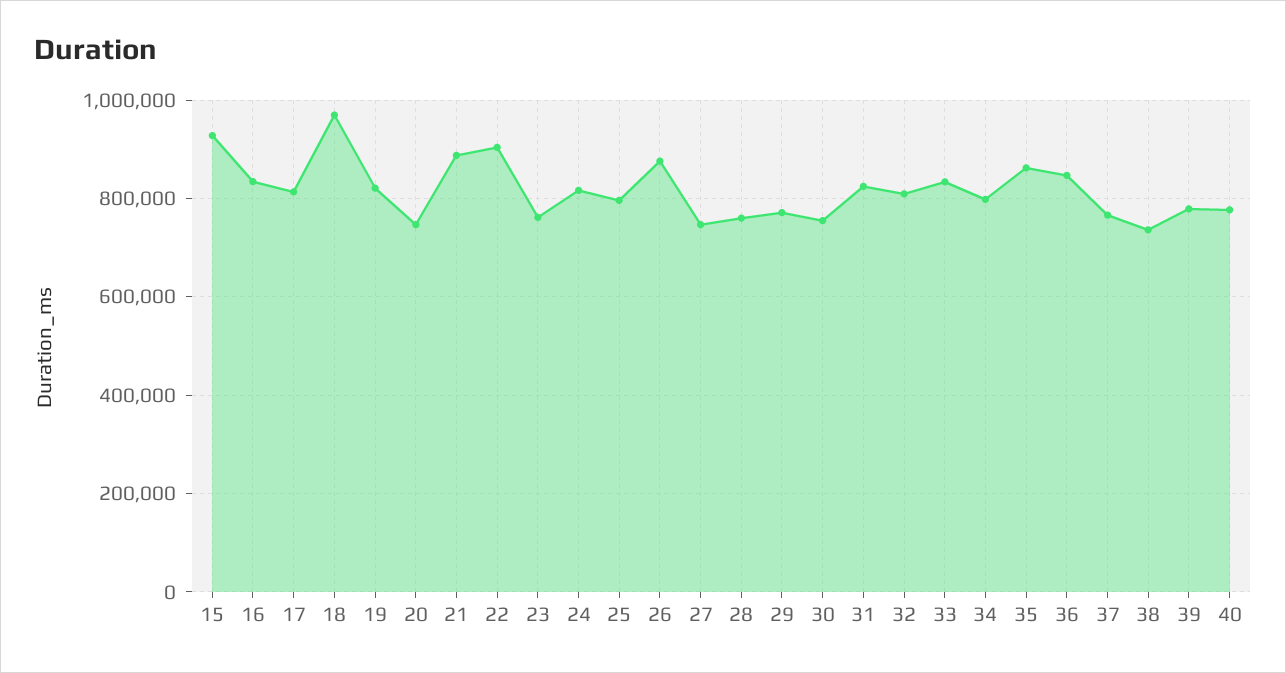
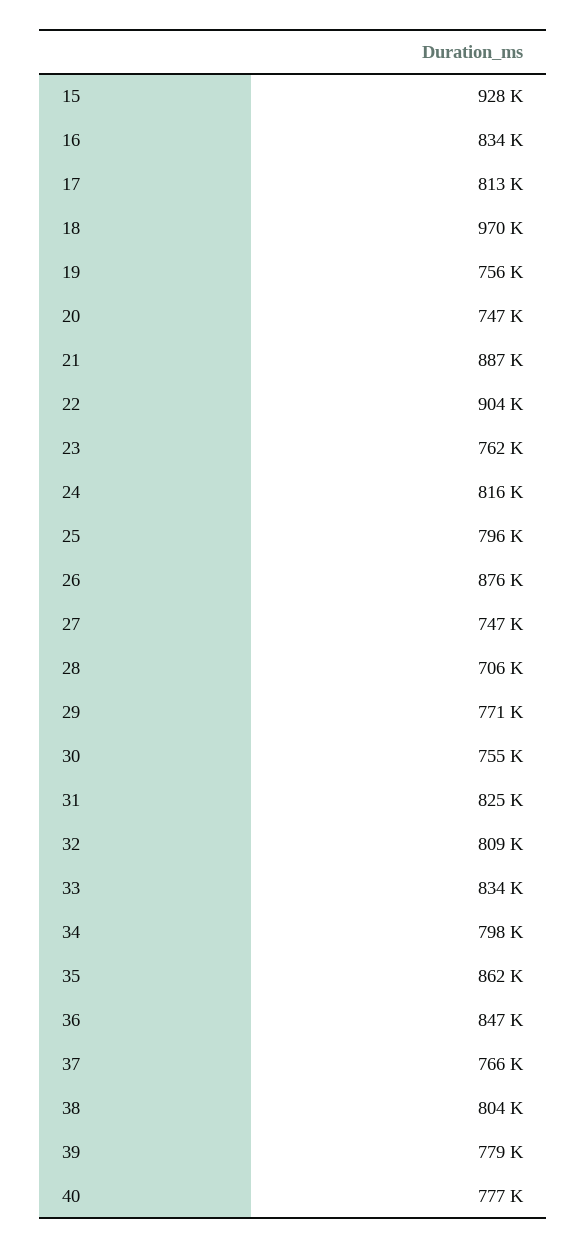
  {
    "15": 928000,
    "16": 834000,
    "17": 813000,
    "18": 970000,
-   "19": 820000,
+   "19": 756000,
    "20": 747000,
    "21": 887000,
    "22": 904000,
    "23": 762000,
    "24": 816000,
    "25": 796000,
    "26": 876000,
    "27": 747000,
-   "28": 760000,
+   "28": 706000,
    "29": 771000,
    "30": 755000,
    "31": 825000,
    "32": 809000,
    "33": 834000,
    "34": 798000,
    "35": 862000,
    "36": 847000,
    "37": 766000,
-   "38": 740000,
+   "38": 804000,
    "39": 779000,
    "40": 777000
  }

